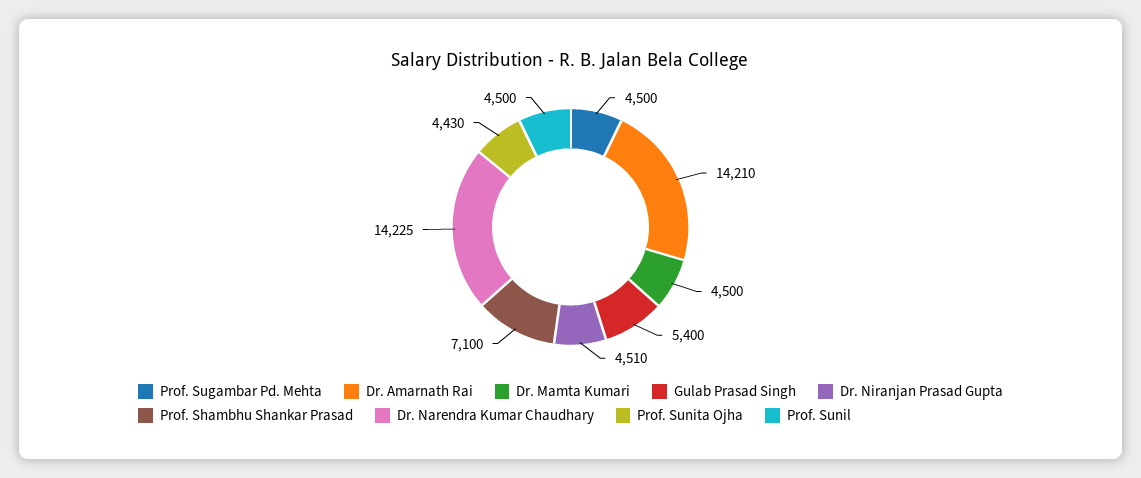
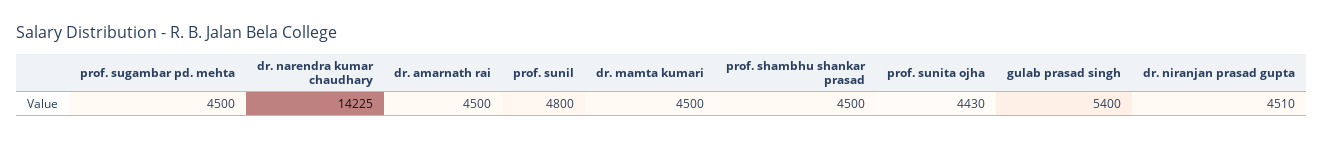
  {
    "Prof. Sugambar Pd. Mehta": 4500,
-   "Dr. Amarnath Rai": 14210,
+   "Dr. Amarnath Rai": 4500,
    "Dr. Mamta Kumari": 4500,
    "Gulab Prasad Singh": 5400,
    "Dr. Niranjan Prasad Gupta": 4510,
-   "Prof. Shambhu Shankar Prasad": 7100,
+   "Prof. Shambhu Shankar Prasad": 4500,
    "Dr. Narendra Kumar Chaudhary": 14225,
    "Prof. Sunita Ojha": 4430,
-   "Prof. Sunil": 4500
+   "Prof. Sunil": 4800
  }

